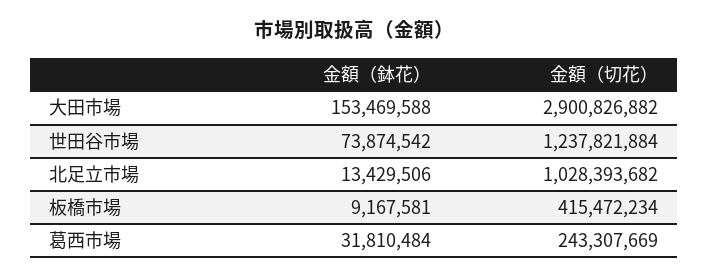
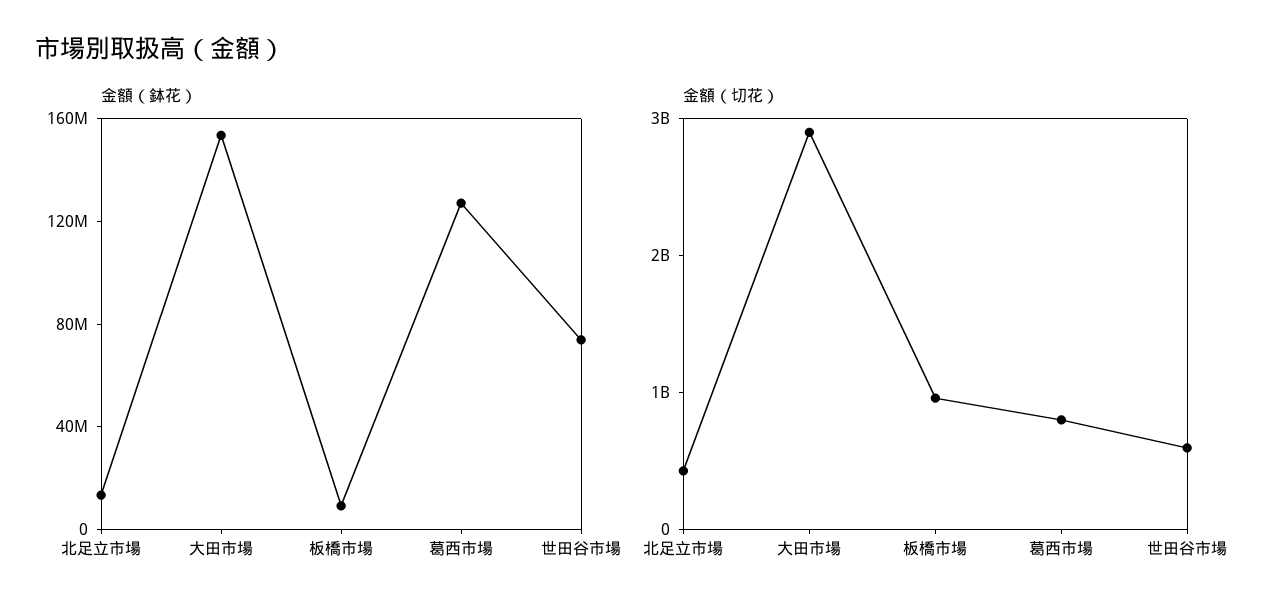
  {
    "金額（鉢花）": {
      "大田市場": 153469588,
      "世田谷市場": 73874542,
      "北足立市場": 13429506,
      "板橋市場": 9167581,
-     "葛西市場": 31810484
+     "葛西市場": 130000000
    },
    "金額（切花）": {
      "大田市場": 2900826882,
-     "世田谷市場": 1237821884,
+     "世田谷市場": 600000000,
-     "北足立市場": 1028393682,
+     "北足立市場": 400000000,
-     "板橋市場": 415472234,
+     "板橋市場": 1000000000,
-     "葛西市場": 243307669
+     "葛西市場": 800000000
    }
  }

